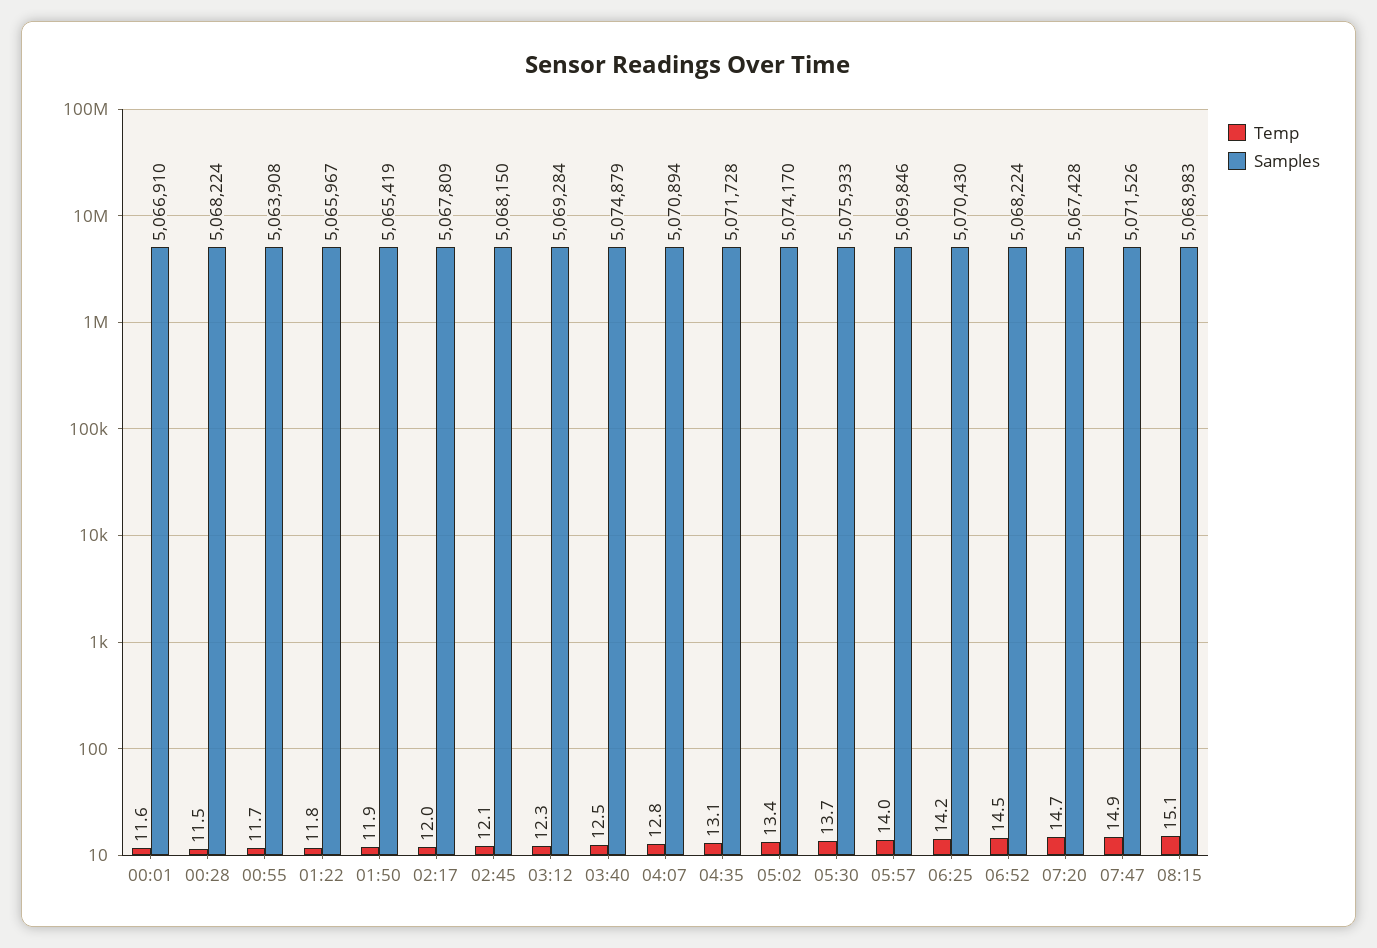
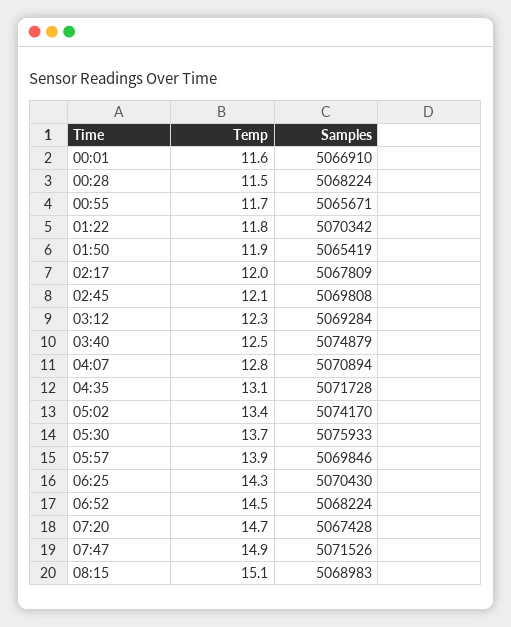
  {
    "Temp": {
      "00:01": 11.6,
      "00:28": 11.5,
      "00:55": 11.7,
      "01:22": 11.8,
      "01:50": 11.9,
      "02:17": 12,
      "02:45": 12.1,
      "03:12": 12.3,
      "03:40": 12.5,
      "04:07": 12.8,
      "04:35": 13.1,
      "05:02": 13.4,
      "05:30": 13.7,
-     "05:57": 14,
+     "05:57": 13.9,
-     "06:25": 14.2,
+     "06:25": 14.3,
      "06:52": 14.5,
      "07:20": 14.7,
      "07:47": 14.9,
      "08:15": 15.1
    },
    "Samples": {
      "00:01": 5066910,
      "00:28": 5068224,
-     "00:55": 5063908,
+     "00:55": 5065671,
-     "01:22": 5065967,
+     "01:22": 5070342,
      "01:50": 5065419,
      "02:17": 5067809,
-     "02:45": 5068150,
+     "02:45": 5069808,
      "03:12": 5069284,
      "03:40": 5074879,
      "04:07": 5070894,
      "04:35": 5071728,
      "05:02": 5074170,
      "05:30": 5075933,
      "05:57": 5069846,
      "06:25": 5070430,
      "06:52": 5068224,
      "07:20": 5067428,
      "07:47": 5071526,
      "08:15": 5068983
    }
  }

